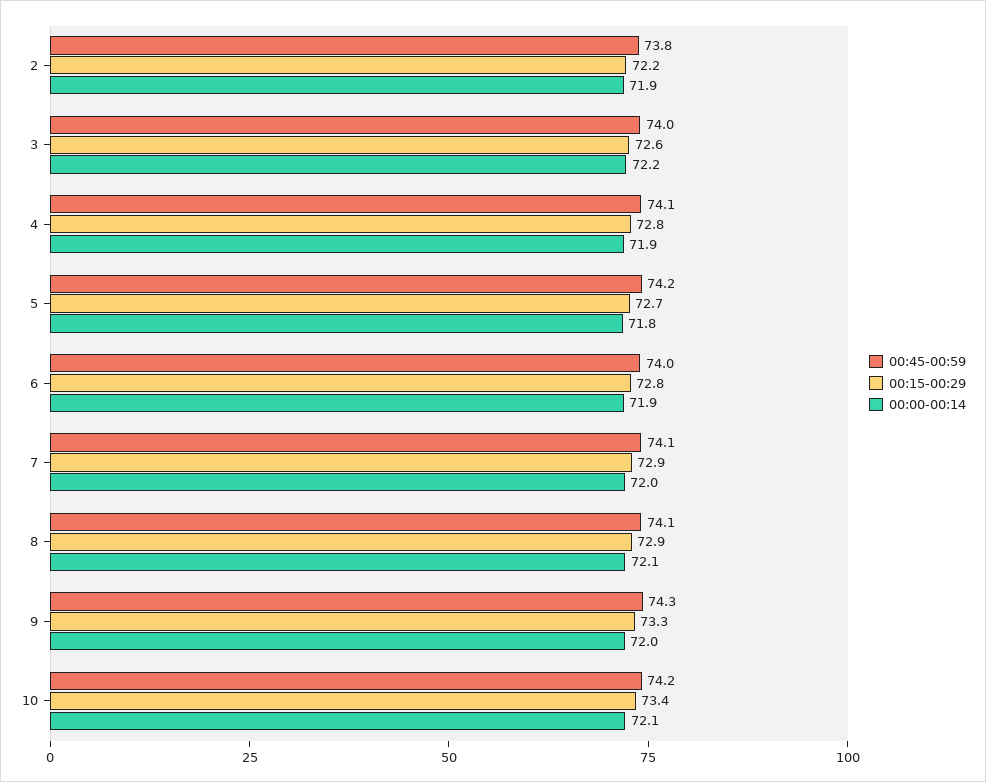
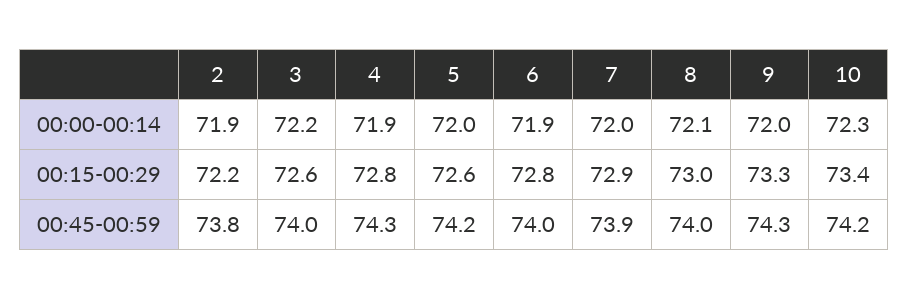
  {
    "00:45-00:59": {
      "2": 73.8,
      "3": 74,
-     "4": 74.1,
+     "4": 74.3,
      "5": 74.2,
      "6": 74,
-     "7": 74.1,
+     "7": 73.9,
-     "8": 74.1,
+     "8": 74,
      "9": 74.3,
      "10": 74.2
    },
    "00:15-00:29": {
      "2": 72.2,
      "3": 72.6,
      "4": 72.8,
-     "5": 72.7,
+     "5": 72.6,
      "6": 72.8,
      "7": 72.9,
-     "8": 72.9,
+     "8": 73,
      "9": 73.3,
      "10": 73.4
    },
    "00:00-00:14": {
      "2": 71.9,
      "3": 72.2,
      "4": 71.9,
-     "5": 71.8,
+     "5": 72,
      "6": 71.9,
      "7": 72,
      "8": 72.1,
      "9": 72,
-     "10": 72.1
+     "10": 72.3
    }
  }

